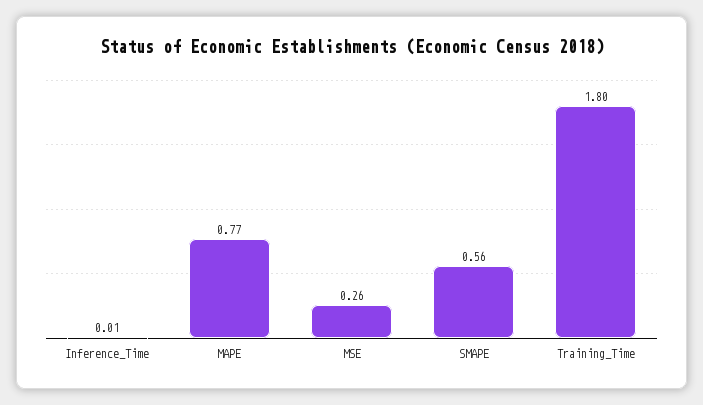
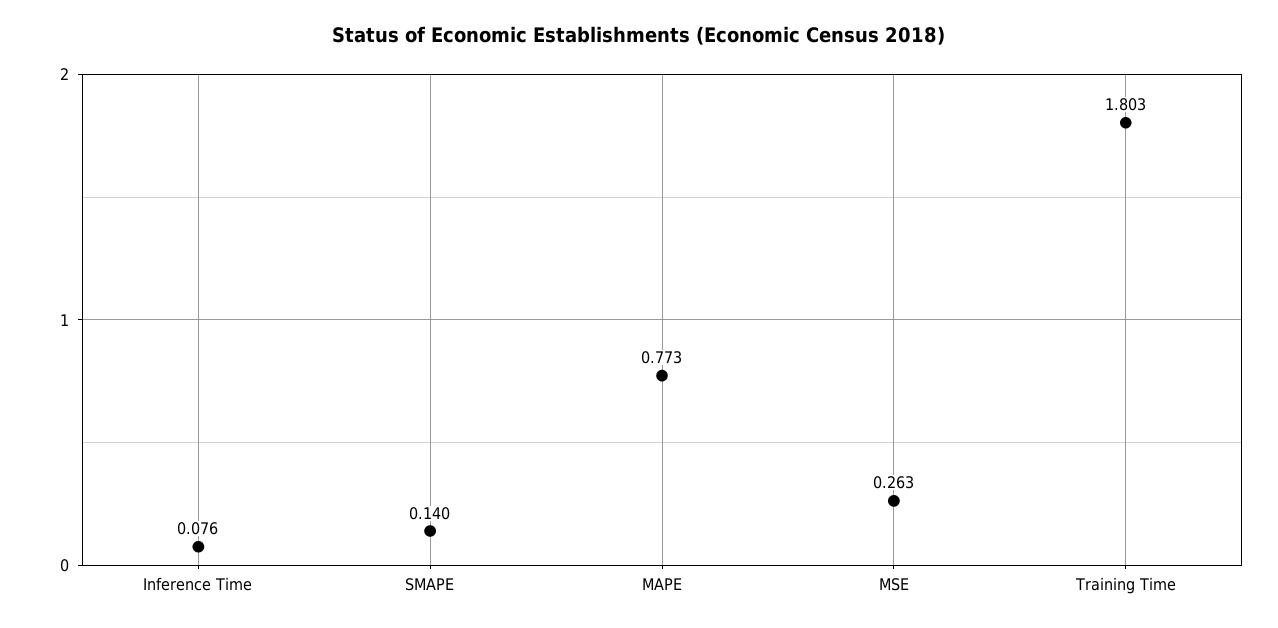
  {
-   "Inference_Time": 0.01,
+   "Inference_Time": 0.076,
    "MAPE": 0.773,
    "MSE": 0.263,
-   "SMAPE": 0.56,
+   "SMAPE": 0.14,
    "Training_Time": 1.803
  }

